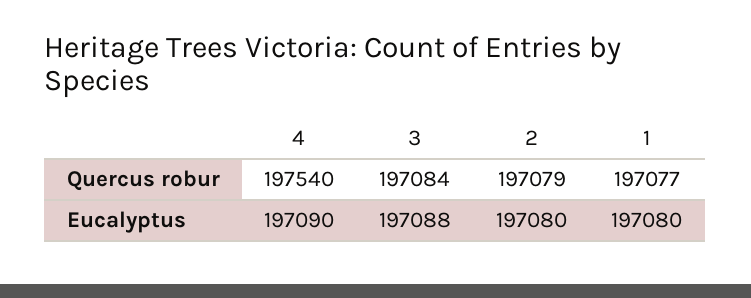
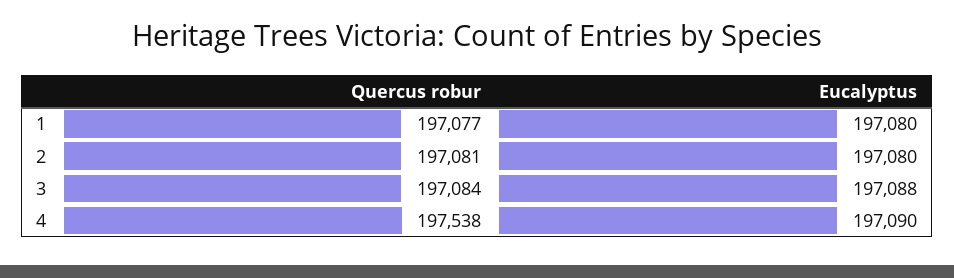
  {
    "4": {
-     "Quercus robur": 197540,
+     "Quercus robur": 197538,
      "Eucalyptus": 197090
    },
    "3": {
      "Quercus robur": 197084,
      "Eucalyptus": 197088
    },
    "2": {
-     "Quercus robur": 197079,
+     "Quercus robur": 197081,
      "Eucalyptus": 197080
    },
    "1": {
      "Quercus robur": 197077,
      "Eucalyptus": 197080
    }
  }

